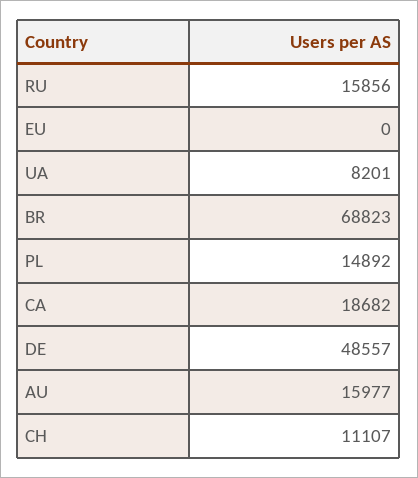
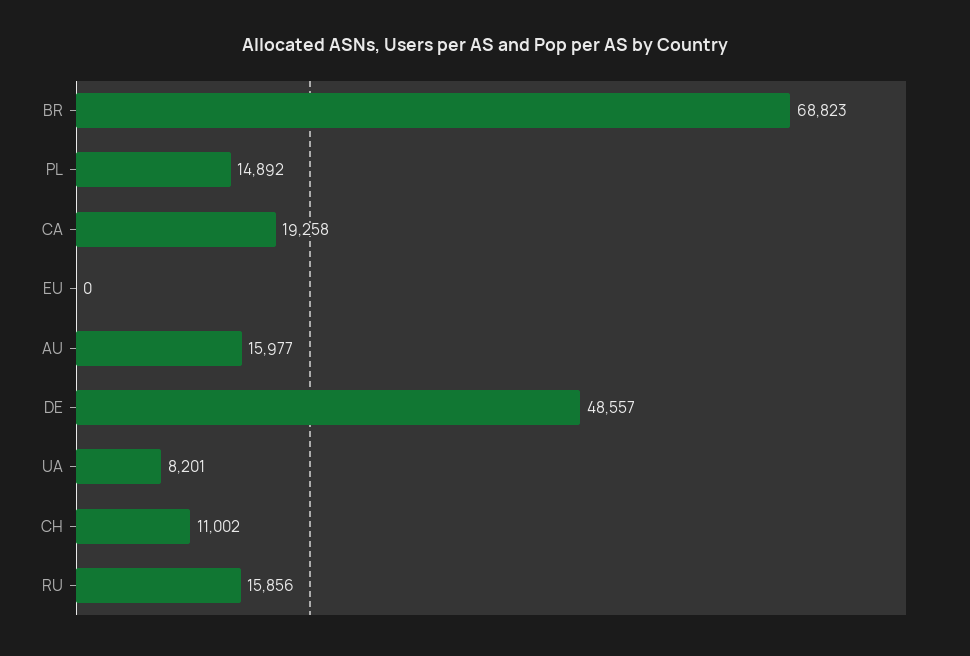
  {
    "RU": 15856,
    "EU": 0,
    "UA": 8201,
    "BR": 68823,
    "PL": 14892,
-   "CA": 18682,
+   "CA": 19258,
    "DE": 48557,
    "AU": 15977,
-   "CH": 11107
+   "CH": 11002
  }

